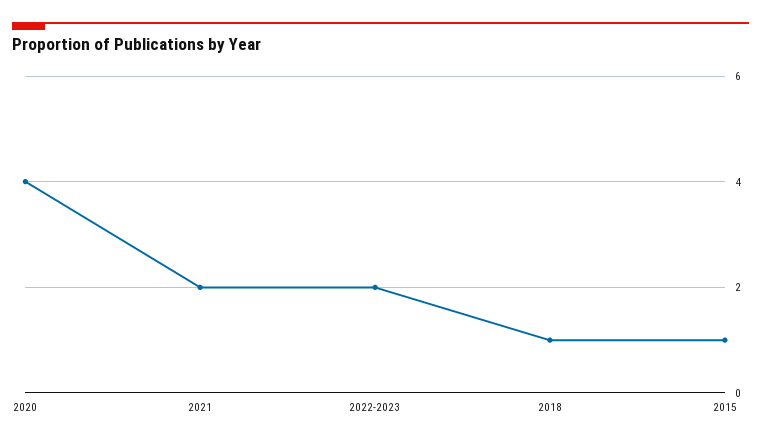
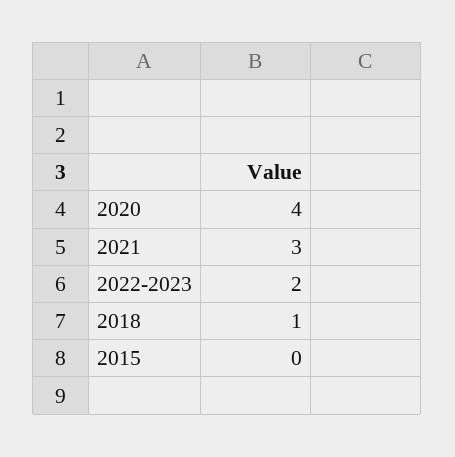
  {
    "2020": 4,
-   "2021": 2,
+   "2021": 3,
    "2022-2023": 2,
    "2018": 1,
-   "2015": 1
+   "2015": 0
  }

